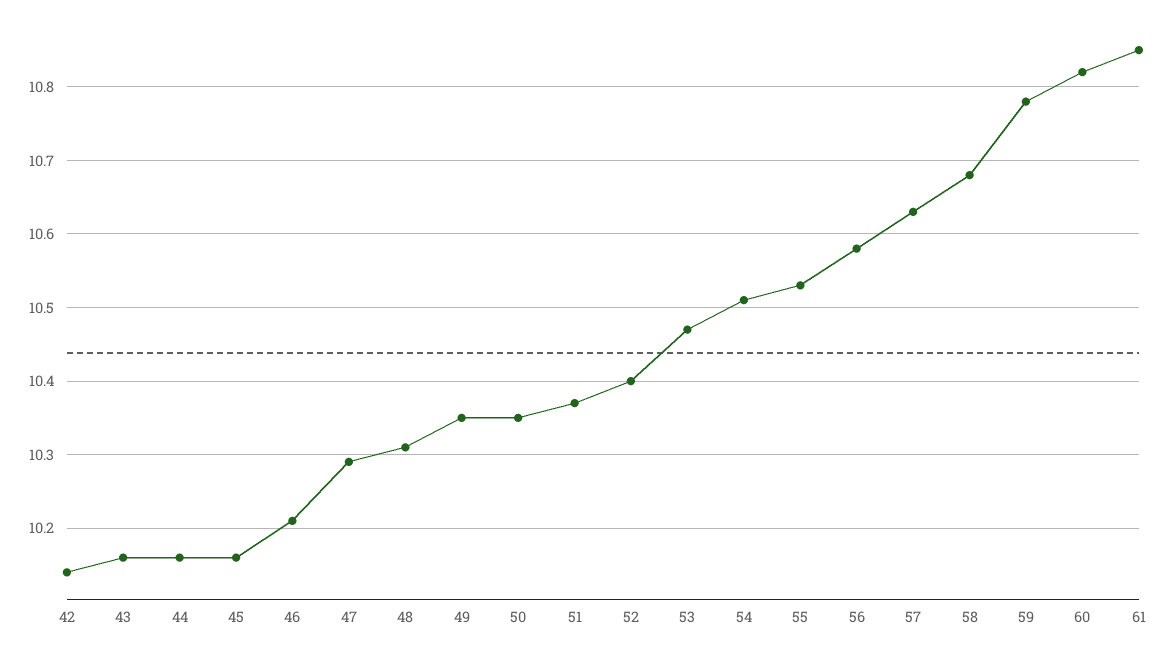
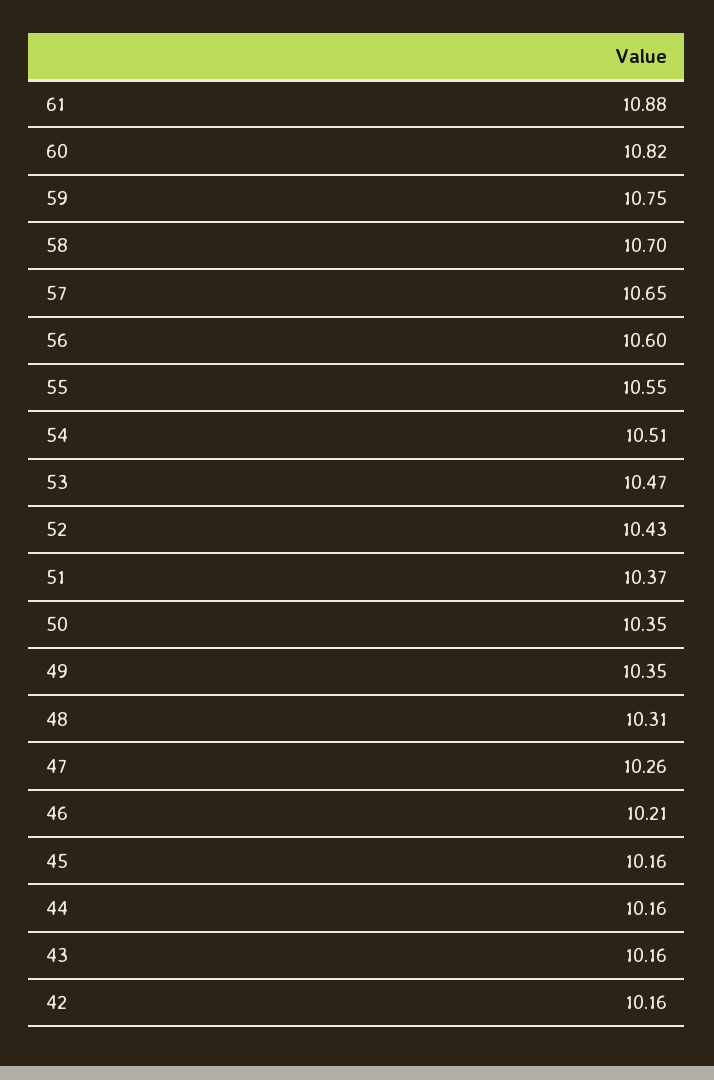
  {
-   "42": 10.14,
+   "42": 10.16,
    "43": 10.16,
    "44": 10.16,
    "45": 10.16,
    "46": 10.21,
-   "47": 10.29,
+   "47": 10.26,
    "48": 10.31,
    "49": 10.35,
    "50": 10.35,
    "51": 10.37,
-   "52": 10.4,
+   "52": 10.43,
    "53": 10.47,
    "54": 10.51,
-   "55": 10.53,
+   "55": 10.55,
-   "56": 10.58,
+   "56": 10.6,
-   "57": 10.63,
+   "57": 10.65,
-   "58": 10.68,
+   "58": 10.7,
-   "59": 10.78,
+   "59": 10.75,
    "60": 10.82,
-   "61": 10.85
+   "61": 10.88
  }

